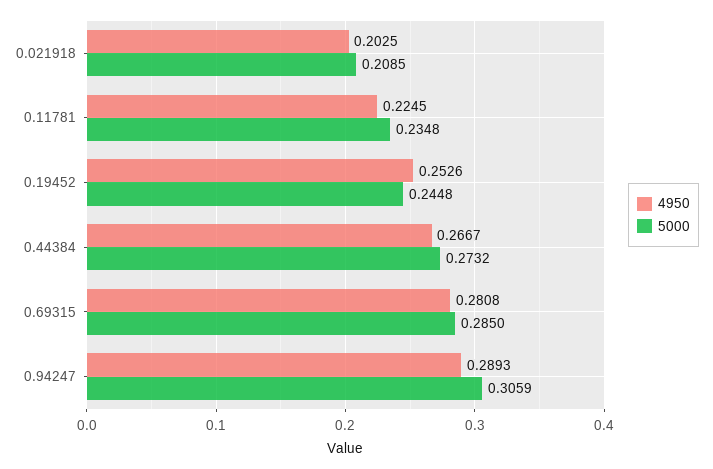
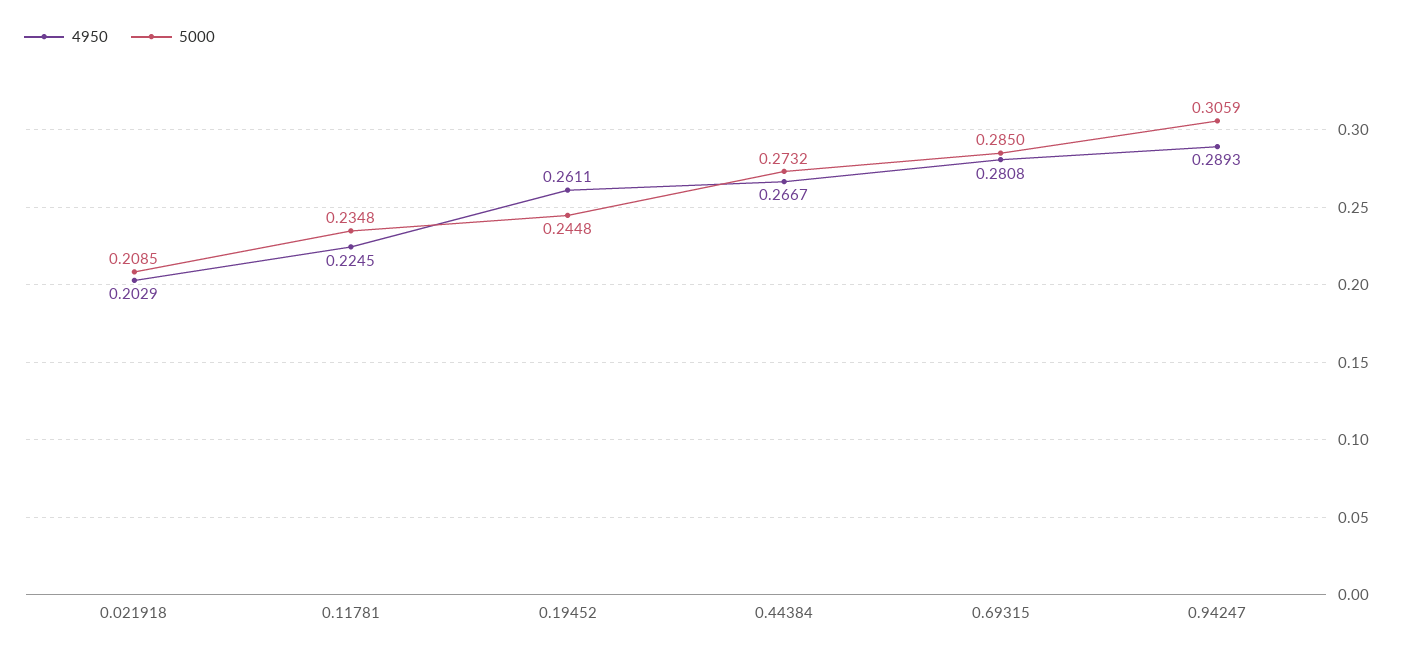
  {
    "4950": {
-     "0.021918": 0.2025,
+     "0.021918": 0.2029,
      "0.11781": 0.2245,
-     "0.19452": 0.2526,
+     "0.19452": 0.2611,
      "0.44384": 0.2667,
      "0.69315": 0.2808,
      "0.94247": 0.2893
    },
    "5000": {
      "0.021918": 0.2085,
      "0.11781": 0.2348,
      "0.19452": 0.2448,
      "0.44384": 0.2732,
      "0.69315": 0.285,
      "0.94247": 0.3059
    }
  }

